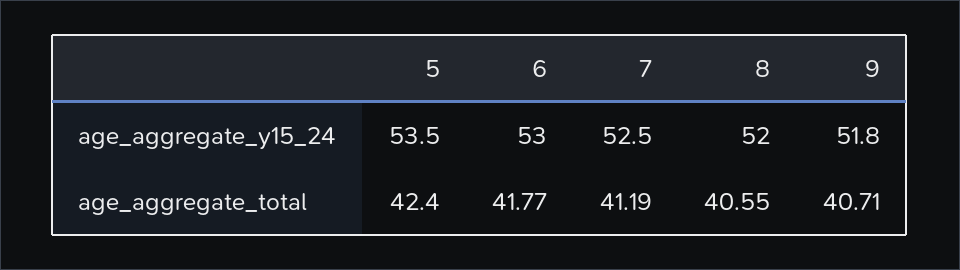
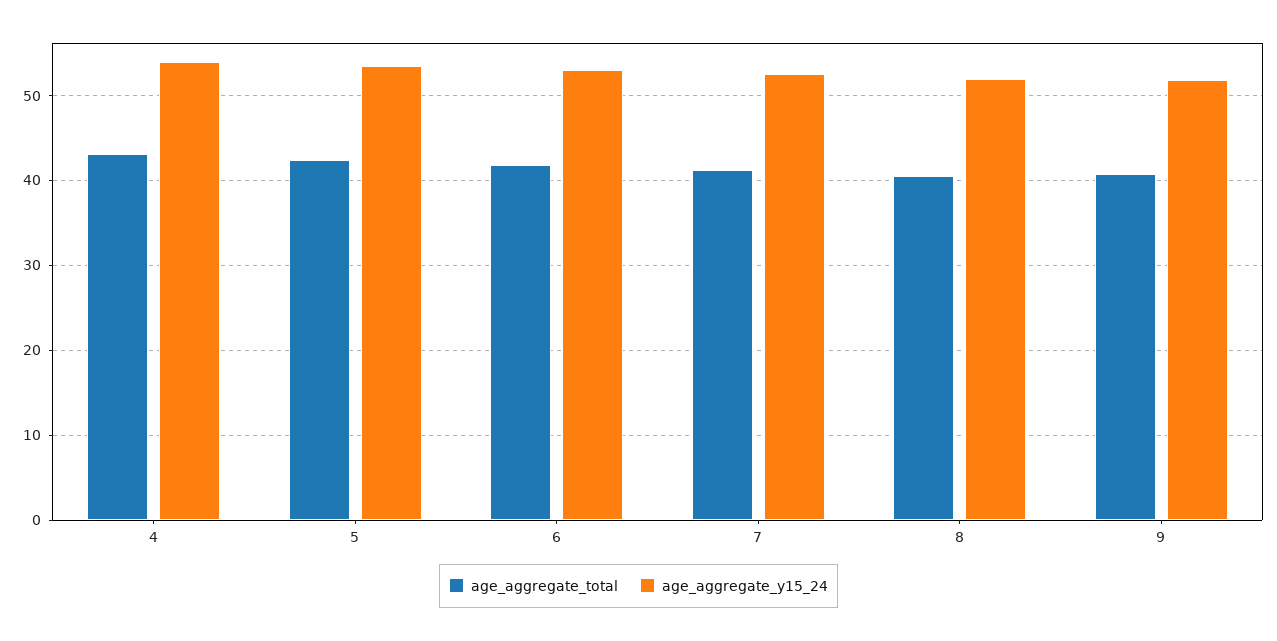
  {
    "age_aggregate_y15_24": {
      "5": 53.5,
      "6": 53,
      "7": 52.5,
      "8": 52,
-     "9": 51.8
+     "9": 51.8,
+     "4": 54
    },
    "age_aggregate_total": {
      "5": 42.4,
      "6": 41.77,
      "7": 41.19,
      "8": 40.55,
-     "9": 40.71
+     "9": 40.71,
+     "4": 43
    }
  }

